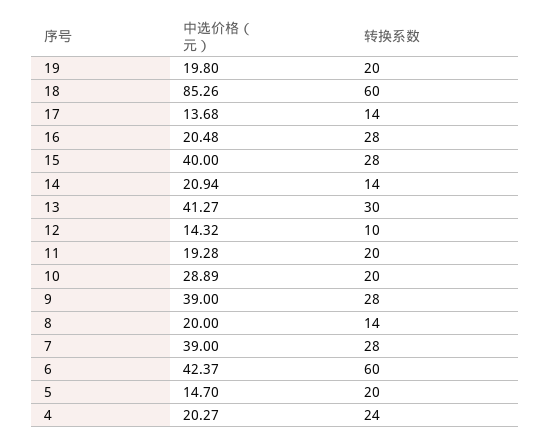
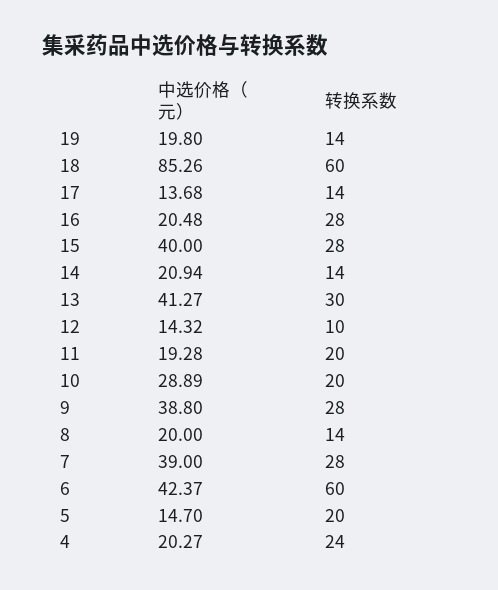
  {
    "中选价格（元）": {
      "19": 19.8,
      "18": 85.26,
      "17": 13.68,
      "16": 20.48,
      "15": 40,
      "14": 20.94,
      "13": 41.27,
      "12": 14.32,
      "11": 19.28,
      "10": 28.89,
-     "9": 39,
+     "9": 38.8,
      "8": 20,
      "7": 39,
      "6": 42.37,
      "5": 14.7,
      "4": 20.27
    },
    "转换系数": {
-     "19": 20,
+     "19": 14,
      "18": 60,
      "17": 14,
      "16": 28,
      "15": 28,
      "14": 14,
      "13": 30,
      "12": 10,
      "11": 20,
      "10": 20,
      "9": 28,
      "8": 14,
      "7": 28,
      "6": 60,
      "5": 20,
      "4": 24
    }
  }

